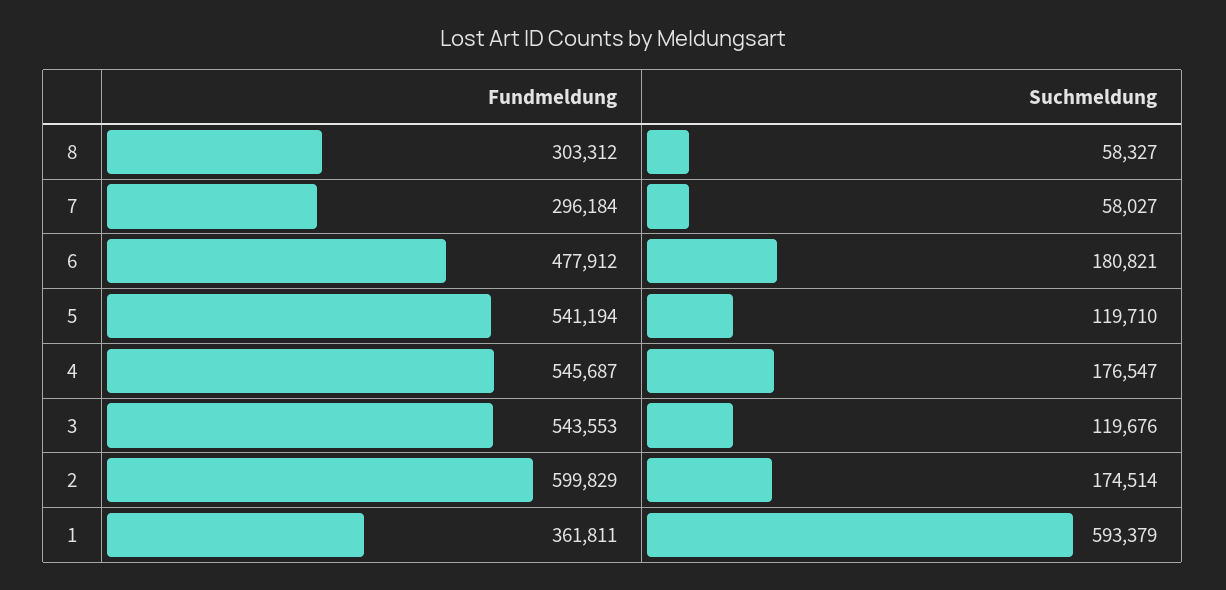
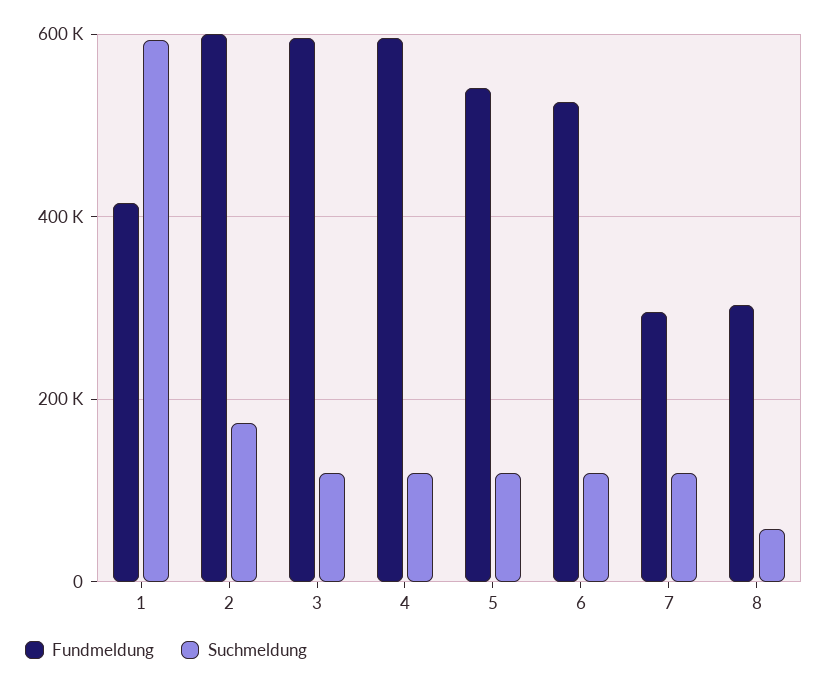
  {
    "Fundmeldung": {
      "8": 303312,
      "7": 296184,
-     "6": 477912,
+     "6": 520000,
      "5": 541194,
-     "4": 545687,
+     "4": 600000,
-     "3": 543553,
+     "3": 600000,
      "2": 599829,
-     "1": 361811
+     "1": 420000
    },
    "Suchmeldung": {
      "8": 58327,
-     "7": 58027,
+     "7": 120000,
-     "6": 180821,
+     "6": 120000,
      "5": 119710,
-     "4": 176547,
+     "4": 120000,
      "3": 119676,
      "2": 174514,
      "1": 593379
    }
  }

